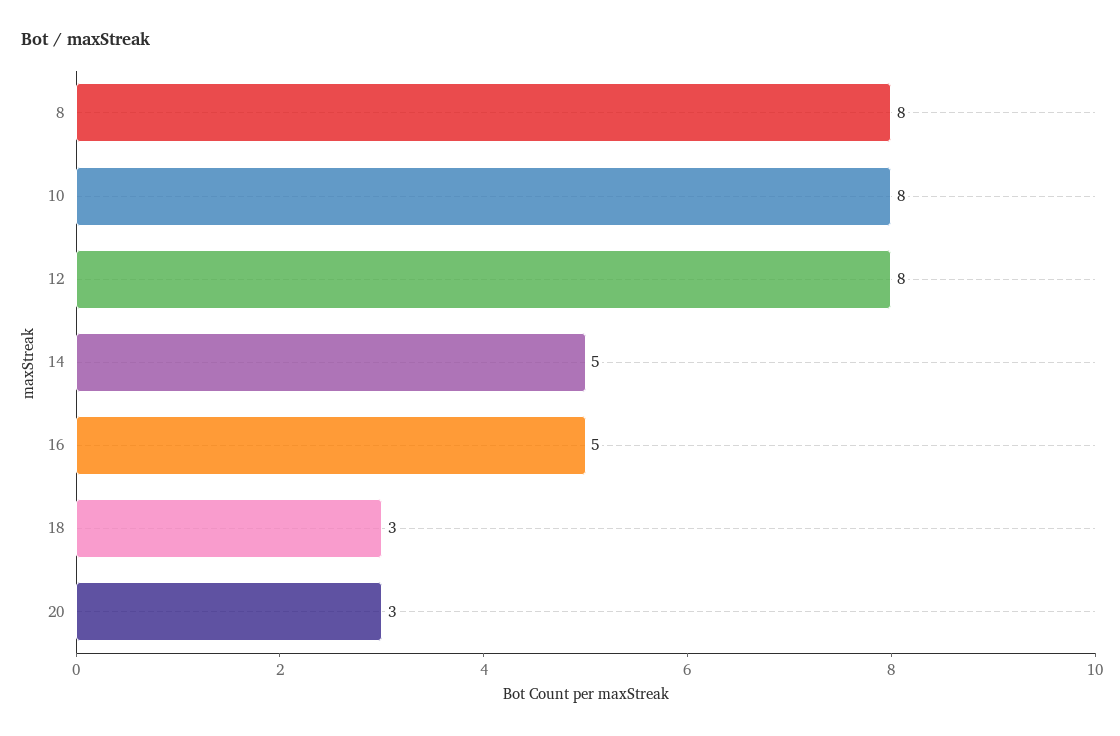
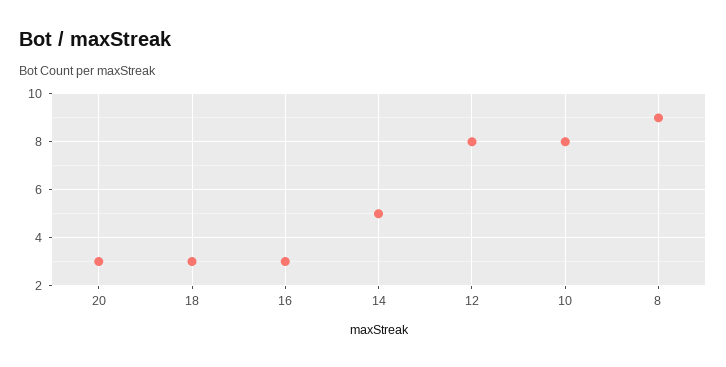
  {
-   "8": 8,
+   "8": 9,
    "10": 8,
    "12": 8,
    "14": 5,
-   "16": 5,
+   "16": 3,
    "18": 3,
    "20": 3
  }

